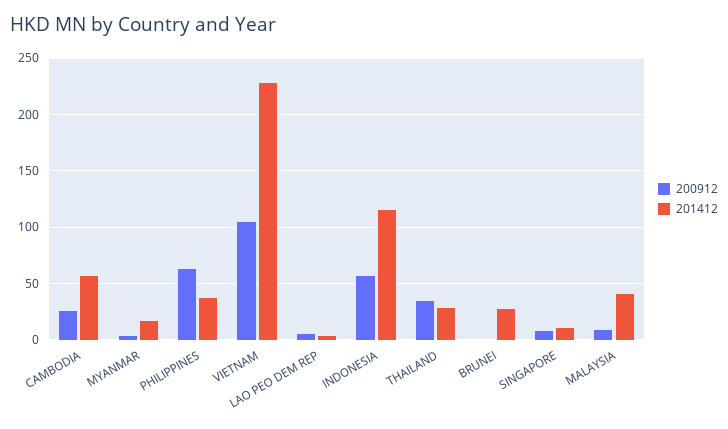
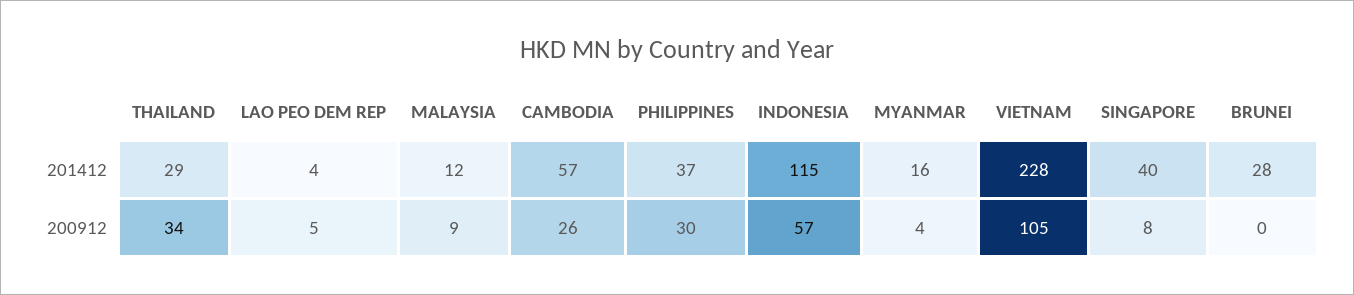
  {
    "200912": {
      "CAMBODIA": 26,
      "MYANMAR": 4,
-     "PHILIPPINES": 60,
+     "PHILIPPINES": 30,
      "VIETNAM": 105,
      "LAO PEO DEM REP": 5,
      "INDONESIA": 57,
      "THAILAND": 34,
      "BRUNEI": 0,
      "SINGAPORE": 8,
      "MALAYSIA": 9
    },
    "201412": {
      "CAMBODIA": 57,
      "MYANMAR": 16,
      "PHILIPPINES": 37,
      "VIETNAM": 228,
      "LAO PEO DEM REP": 4,
      "INDONESIA": 115,
      "THAILAND": 29,
      "BRUNEI": 28,
-     "SINGAPORE": 10,
+     "SINGAPORE": 40,
-     "MALAYSIA": 40
+     "MALAYSIA": 12
    }
  }

